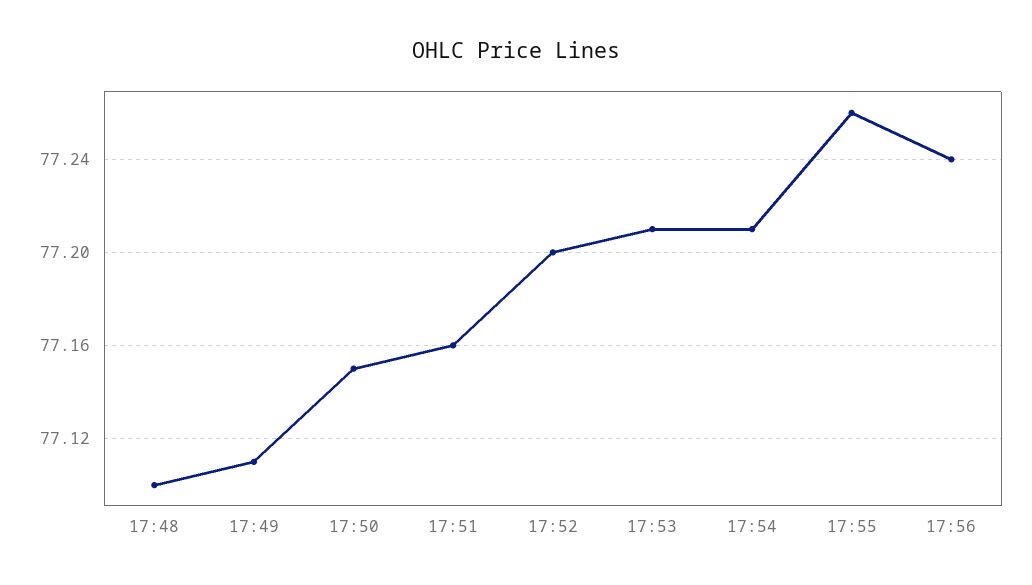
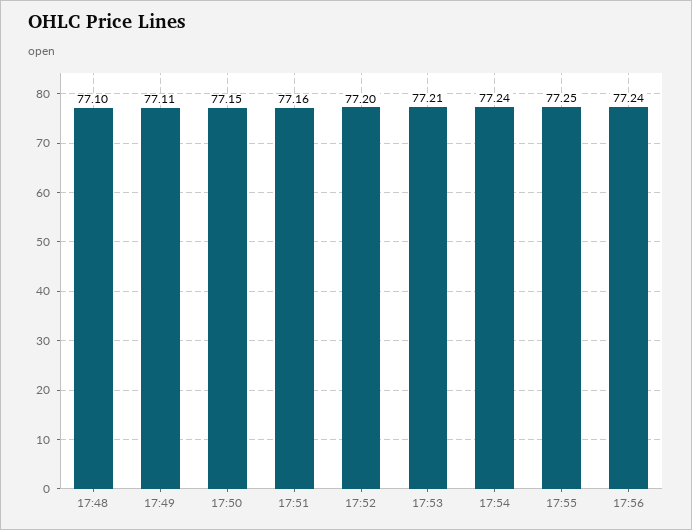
  {
    "17:48": 77.1,
    "17:49": 77.11,
    "17:50": 77.15,
    "17:51": 77.16,
    "17:52": 77.2,
    "17:53": 77.21,
-   "17:54": 77.21,
+   "17:54": 77.24,
-   "17:55": 77.26,
+   "17:55": 77.25,
    "17:56": 77.24
  }

